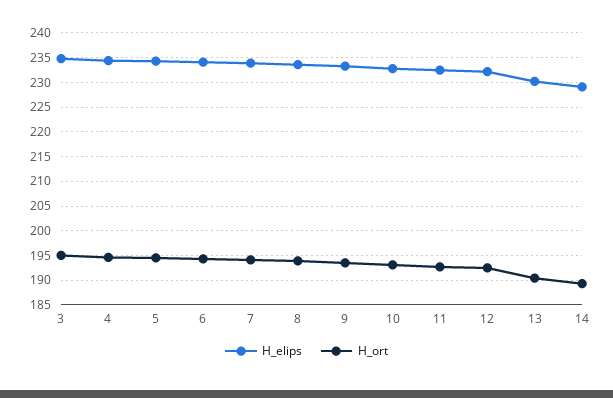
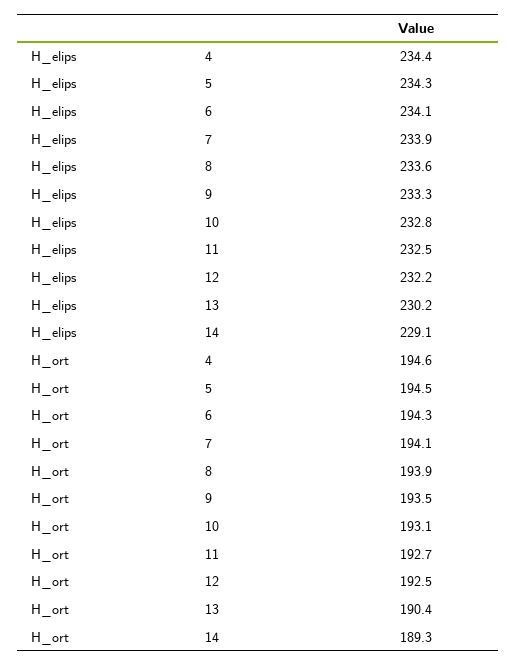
  {
    "H_elips": {
-     "3": 235,
      "4": 234.4,
      "5": 234.3,
      "6": 234.1,
      "7": 233.9,
      "8": 233.6,
      "9": 233.3,
      "10": 232.8,
      "11": 232.5,
      "12": 232.2,
      "13": 230.2,
      "14": 229.1
    },
    "H_ort": {
-     "3": 195,
      "4": 194.6,
      "5": 194.5,
      "6": 194.3,
      "7": 194.1,
      "8": 193.9,
      "9": 193.5,
      "10": 193.1,
      "11": 192.7,
      "12": 192.5,
      "13": 190.4,
      "14": 189.3
    }
  }

